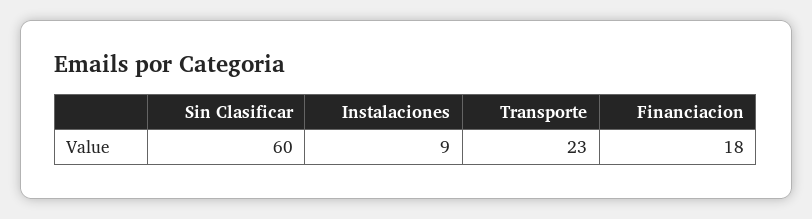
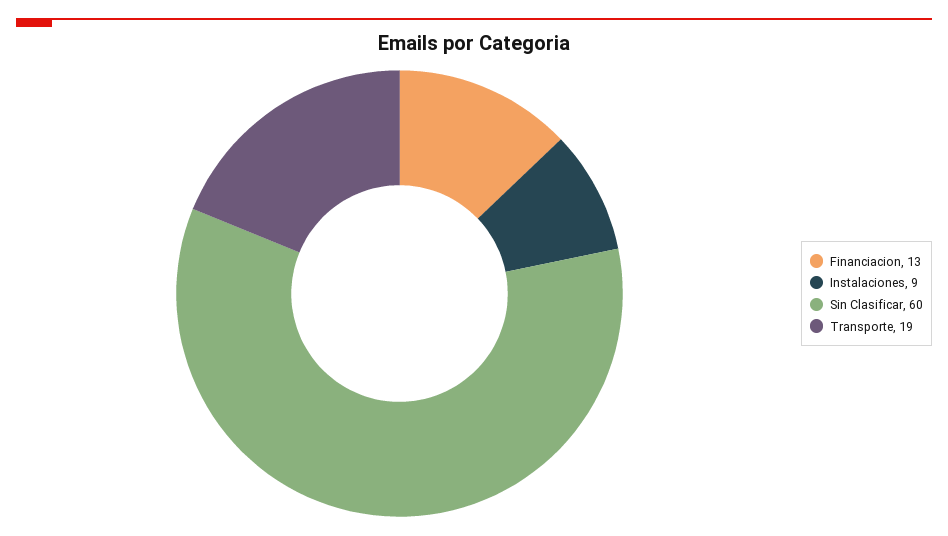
  {
    "Sin Clasificar": 60,
    "Instalaciones": 9,
-   "Transporte": 23,
+   "Transporte": 19,
-   "Financiacion": 18
+   "Financiacion": 13
  }

